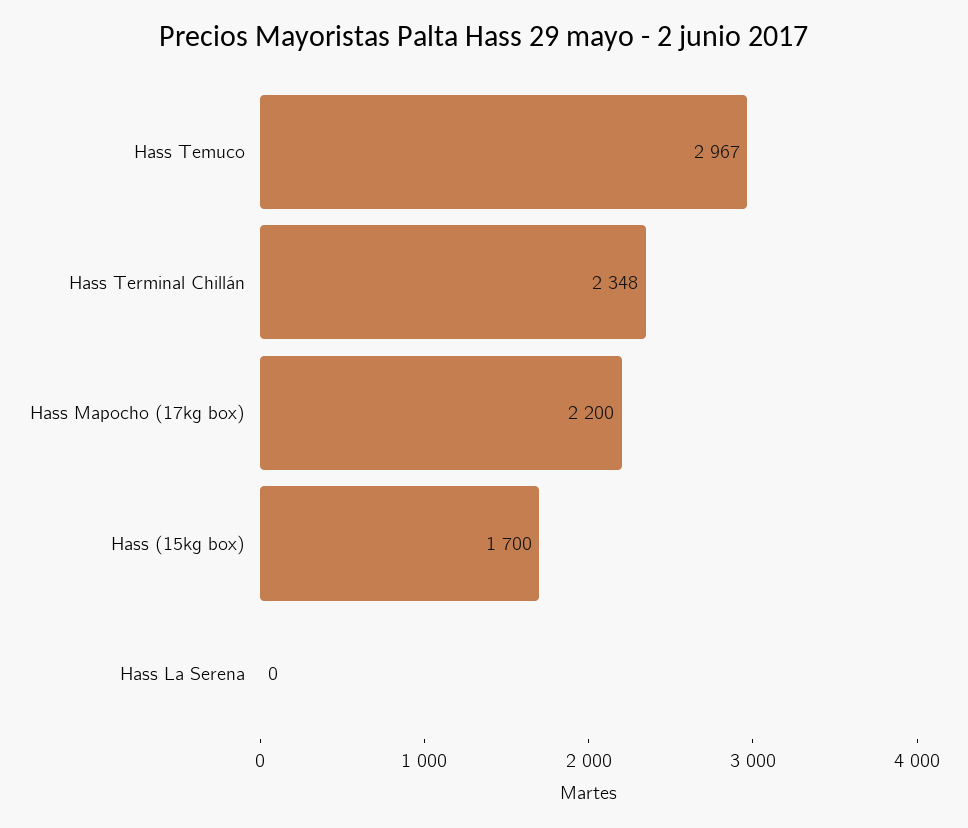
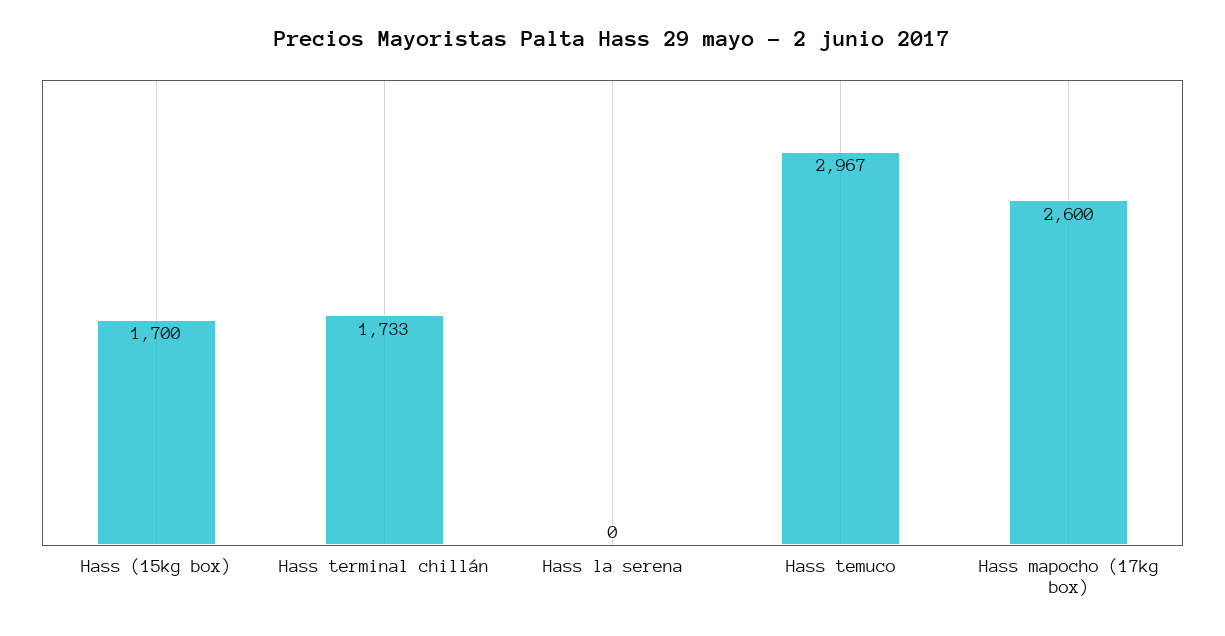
  {
    "Hass Temuco": 2967,
-   "Hass Terminal Chillán": 2348,
+   "Hass Terminal Chillán": 1733,
-   "Hass Mapocho (17kg box)": 2200,
+   "Hass Mapocho (17kg box)": 2600,
    "Hass (15kg box)": 1700,
    "Hass La Serena": 0
  }

